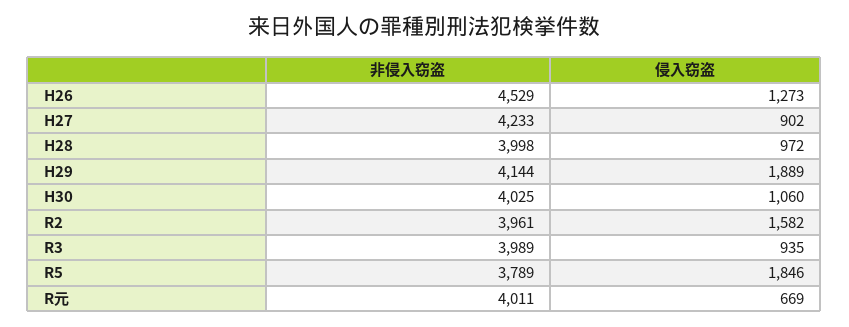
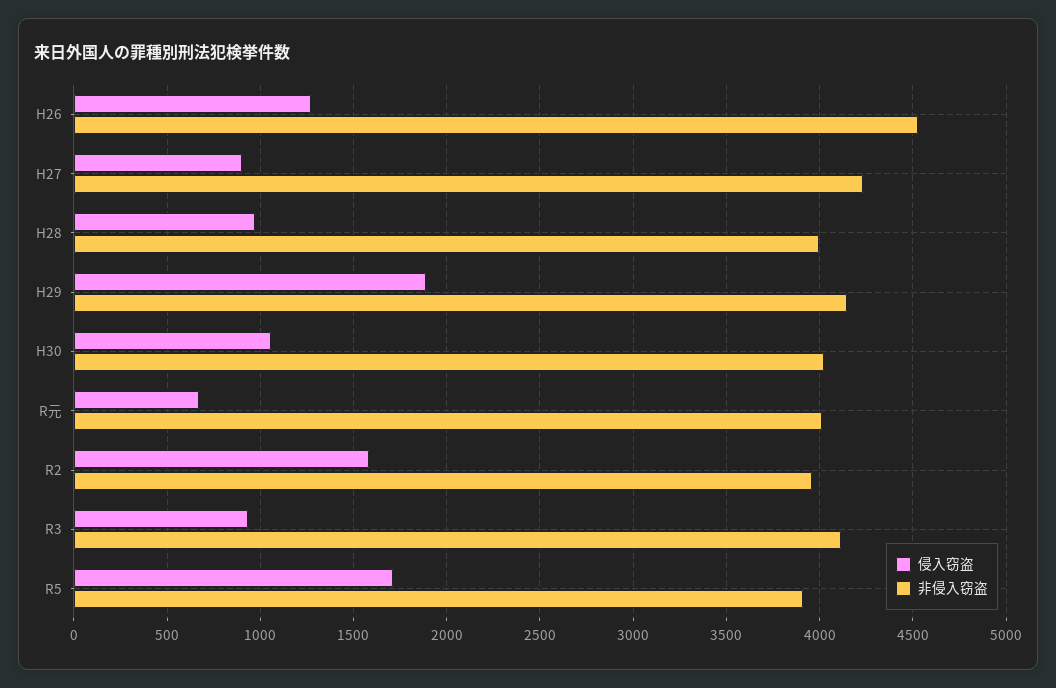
  {
    "非侵入窃盗": {
      "H26": 4529,
      "H27": 4233,
      "H28": 3998,
      "H29": 4144,
      "H30": 4025,
      "R2": 3961,
-     "R3": 3989,
+     "R3": 4100,
-     "R5": 3789,
+     "R5": 3900,
      "R元": 4011
    },
    "侵入窃盗": {
      "H26": 1273,
      "H27": 902,
      "H28": 972,
      "H29": 1889,
      "H30": 1060,
      "R2": 1582,
      "R3": 935,
-     "R5": 1846,
+     "R5": 1700,
      "R元": 669
    }
  }

